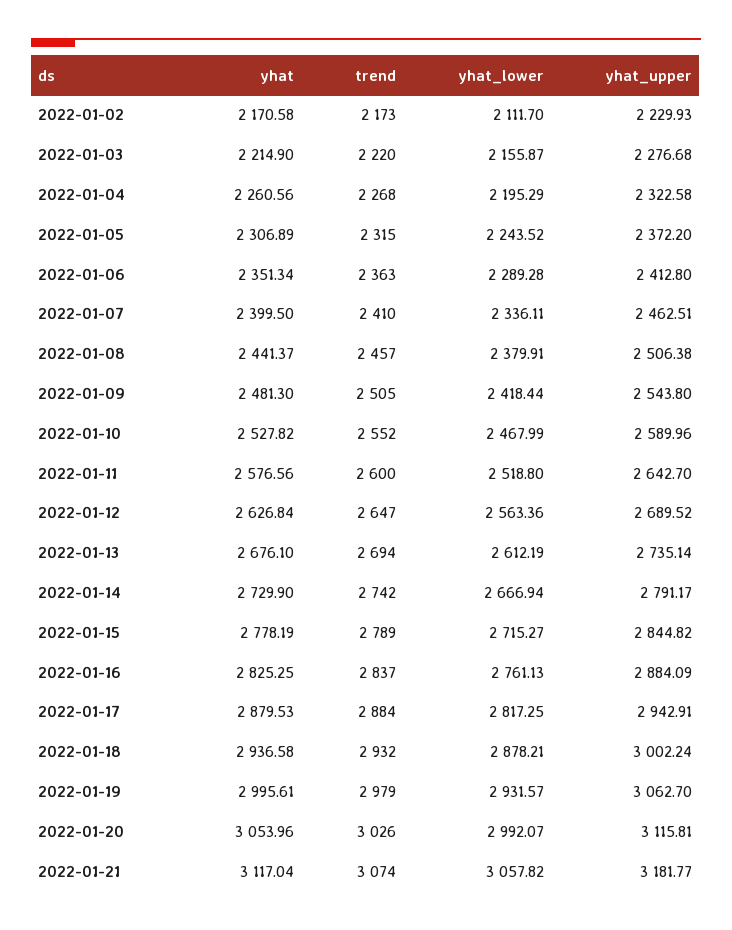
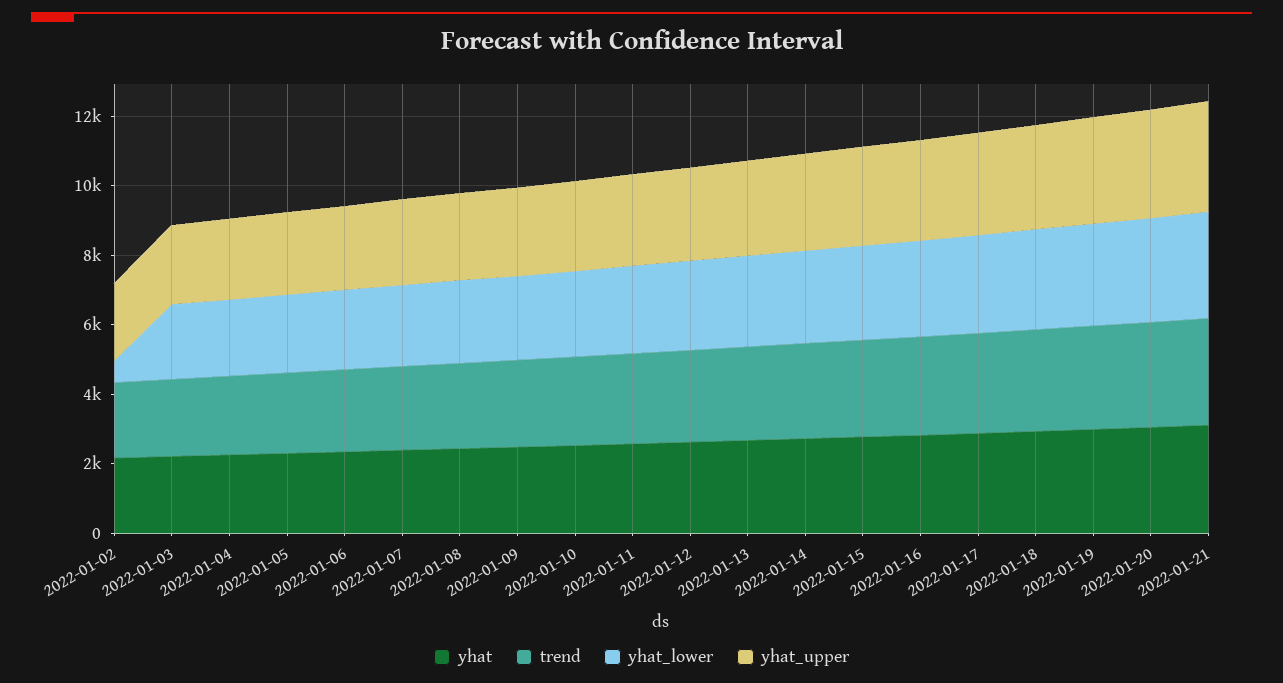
  {
    "yhat": {
      "2022-01-02": 2170.58,
      "2022-01-03": 2214.9,
      "2022-01-04": 2260.56,
      "2022-01-05": 2306.89,
      "2022-01-06": 2351.34,
      "2022-01-07": 2399.5,
      "2022-01-08": 2441.37,
      "2022-01-09": 2481.3,
      "2022-01-10": 2527.82,
      "2022-01-11": 2576.56,
      "2022-01-12": 2626.84,
      "2022-01-13": 2676.1,
      "2022-01-14": 2729.9,
      "2022-01-15": 2778.19,
      "2022-01-16": 2825.25,
      "2022-01-17": 2879.53,
      "2022-01-18": 2936.58,
      "2022-01-19": 2995.61,
      "2022-01-20": 3053.96,
      "2022-01-21": 3117.04
    },
    "trend": {
      "2022-01-02": 2173,
      "2022-01-03": 2220,
      "2022-01-04": 2268,
      "2022-01-05": 2315,
      "2022-01-06": 2363,
      "2022-01-07": 2410,
      "2022-01-08": 2457,
      "2022-01-09": 2505,
      "2022-01-10": 2552,
      "2022-01-11": 2600,
      "2022-01-12": 2647,
      "2022-01-13": 2694,
      "2022-01-14": 2742,
      "2022-01-15": 2789,
      "2022-01-16": 2837,
      "2022-01-17": 2884,
      "2022-01-18": 2932,
      "2022-01-19": 2979,
      "2022-01-20": 3026,
      "2022-01-21": 3074
    },
    "yhat_lower": {
-     "2022-01-02": 2111.7,
+     "2022-01-02": 500,
      "2022-01-03": 2155.87,
      "2022-01-04": 2195.29,
      "2022-01-05": 2243.52,
      "2022-01-06": 2289.28,
      "2022-01-07": 2336.11,
      "2022-01-08": 2379.91,
      "2022-01-09": 2418.44,
      "2022-01-10": 2467.99,
      "2022-01-11": 2518.8,
      "2022-01-12": 2563.36,
      "2022-01-13": 2612.19,
      "2022-01-14": 2666.94,
      "2022-01-15": 2715.27,
      "2022-01-16": 2761.13,
      "2022-01-17": 2817.25,
      "2022-01-18": 2878.21,
      "2022-01-19": 2931.57,
      "2022-01-20": 2992.07,
      "2022-01-21": 3057.82
    },
    "yhat_upper": {
      "2022-01-02": 2229.93,
      "2022-01-03": 2276.68,
      "2022-01-04": 2322.58,
      "2022-01-05": 2372.2,
      "2022-01-06": 2412.8,
      "2022-01-07": 2462.51,
      "2022-01-08": 2506.38,
      "2022-01-09": 2543.8,
      "2022-01-10": 2589.96,
      "2022-01-11": 2642.7,
      "2022-01-12": 2689.52,
      "2022-01-13": 2735.14,
      "2022-01-14": 2791.17,
      "2022-01-15": 2844.82,
      "2022-01-16": 2884.09,
      "2022-01-17": 2942.91,
      "2022-01-18": 3002.24,
      "2022-01-19": 3062.7,
      "2022-01-20": 3115.81,
      "2022-01-21": 3181.77
    }
  }

